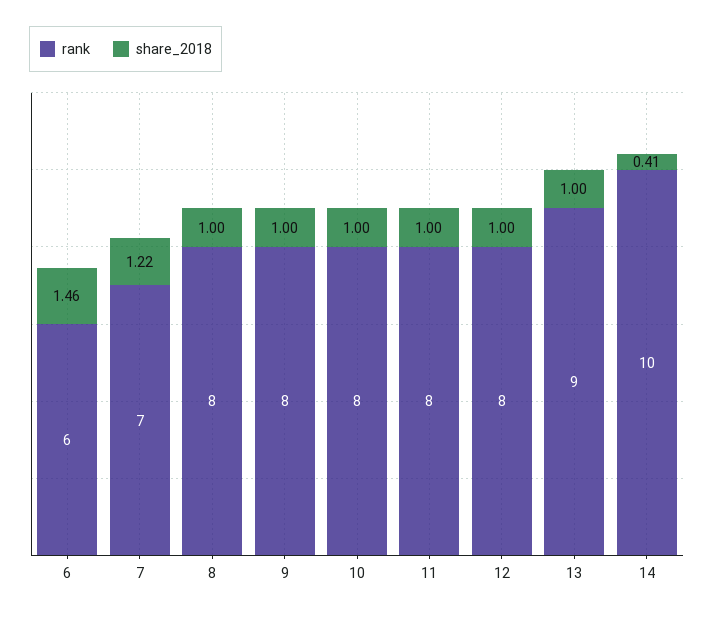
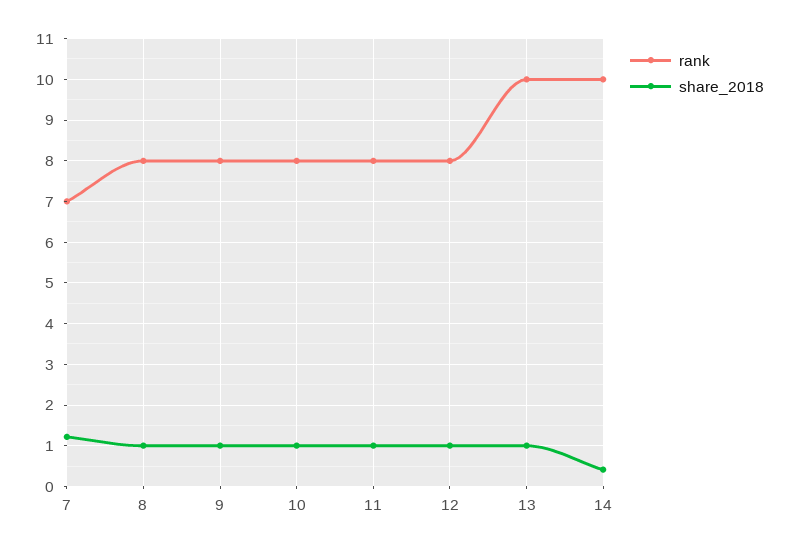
  {
    "rank": {
-     "6": 6,
      "7": 7,
      "8": 8,
      "9": 8,
      "10": 8,
      "11": 8,
      "12": 8,
-     "13": 9,
+     "13": 10,
      "14": 10
    },
    "share_2018": {
-     "6": 1.46,
      "7": 1.22,
      "8": 1,
      "9": 1,
      "10": 1,
      "11": 1,
      "12": 1,
      "13": 1,
      "14": 0.41
    }
  }

